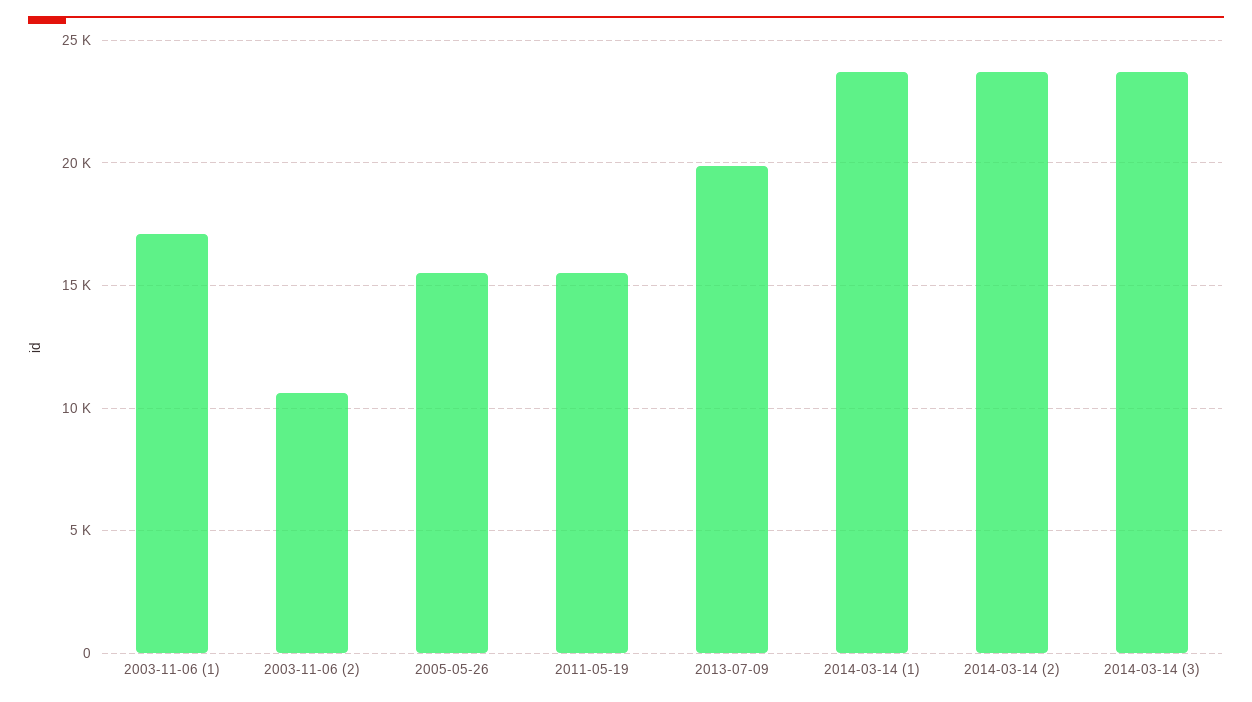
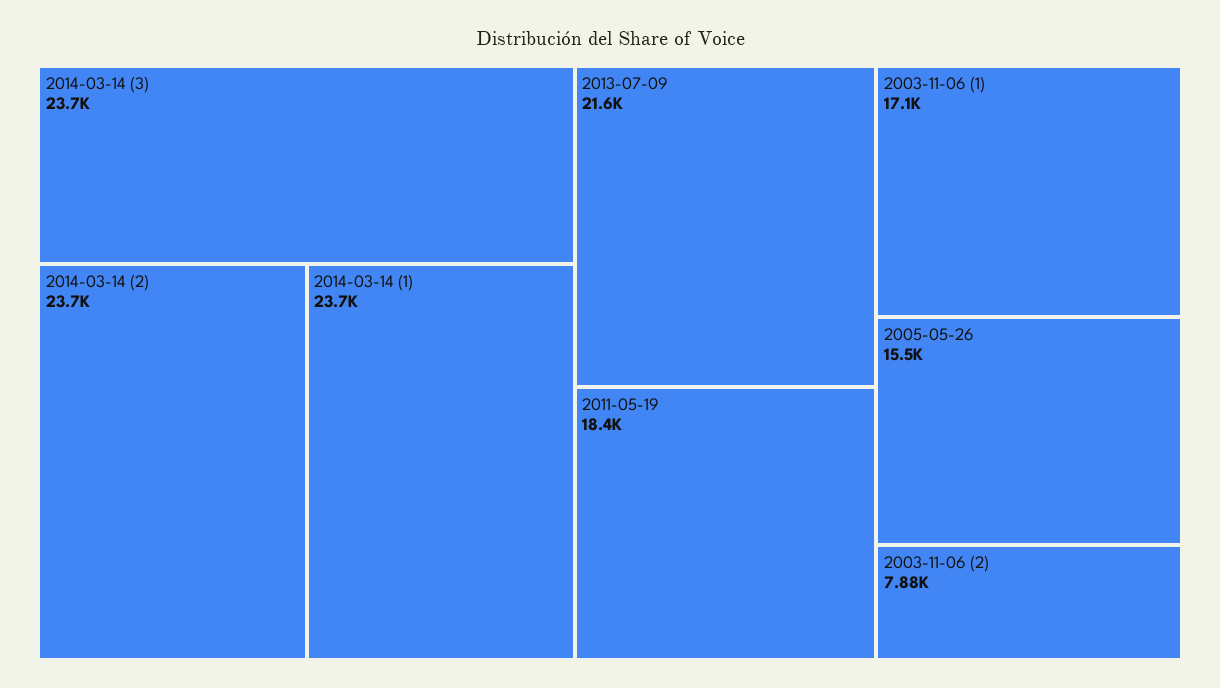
  {
    "2003-11-06 (1)": 17100,
-   "2003-11-06 (2)": 10500,
+   "2003-11-06 (2)": 7880,
    "2005-05-26": 15500,
-   "2011-05-19": 15500,
+   "2011-05-19": 18400,
-   "2013-07-09": 20000,
+   "2013-07-09": 21600,
    "2014-03-14 (1)": 23700,
    "2014-03-14 (2)": 23700,
    "2014-03-14 (3)": 23700
  }

